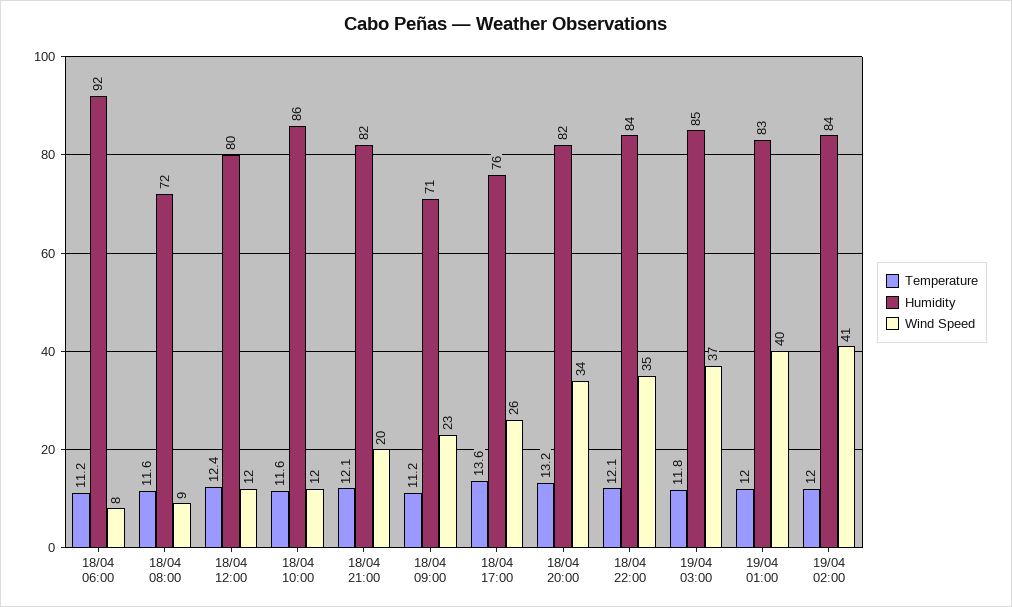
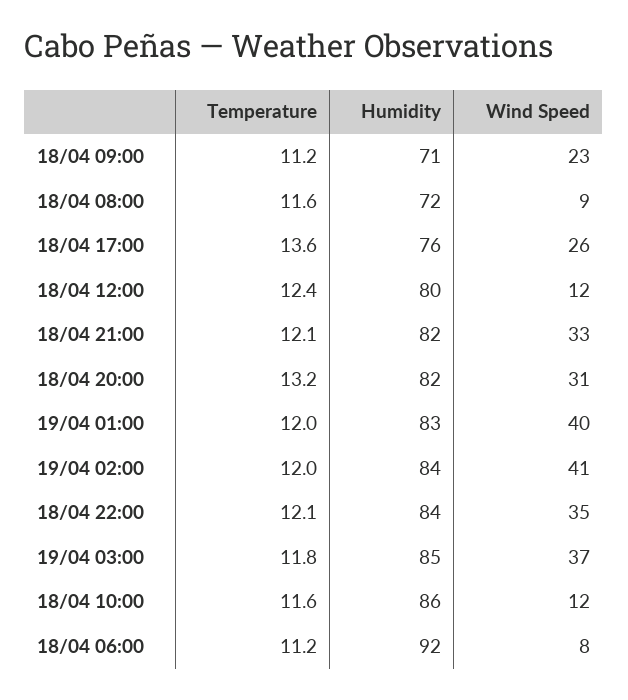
  {
    "Temperature": {
      "18/04 06:00": 11.2,
      "18/04 08:00": 11.6,
      "18/04 12:00": 12.4,
      "18/04 10:00": 11.6,
      "18/04 21:00": 12.1,
      "18/04 09:00": 11.2,
      "18/04 17:00": 13.6,
      "18/04 20:00": 13.2,
      "18/04 22:00": 12.1,
      "19/04 03:00": 11.8,
      "19/04 01:00": 12,
      "19/04 02:00": 12
    },
    "Humidity": {
      "18/04 06:00": 92,
      "18/04 08:00": 72,
      "18/04 12:00": 80,
      "18/04 10:00": 86,
      "18/04 21:00": 82,
      "18/04 09:00": 71,
      "18/04 17:00": 76,
      "18/04 20:00": 82,
      "18/04 22:00": 84,
      "19/04 03:00": 85,
      "19/04 01:00": 83,
      "19/04 02:00": 84
    },
    "Wind Speed": {
      "18/04 06:00": 8,
      "18/04 08:00": 9,
      "18/04 12:00": 12,
      "18/04 10:00": 12,
-     "18/04 21:00": 20,
+     "18/04 21:00": 33,
      "18/04 09:00": 23,
      "18/04 17:00": 26,
-     "18/04 20:00": 34,
+     "18/04 20:00": 31,
      "18/04 22:00": 35,
      "19/04 03:00": 37,
      "19/04 01:00": 40,
      "19/04 02:00": 41
    }
  }

